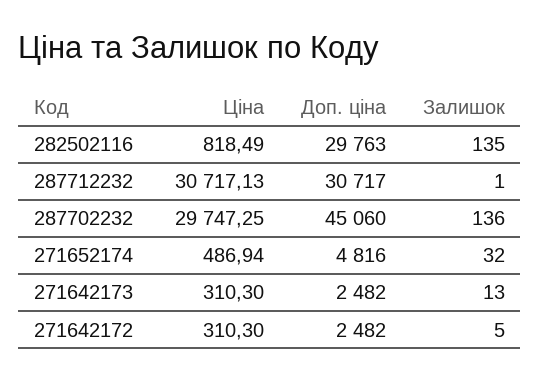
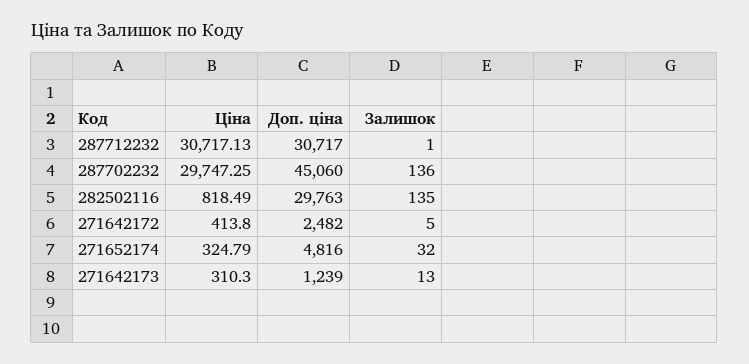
  {
    "Ціна": {
      "282502116": 818.49,
      "287712232": 30717.13,
      "287702232": 29747.25,
-     "271652174": 486.94,
+     "271652174": 324.79,
      "271642173": 310.3,
-     "271642172": 310.3
+     "271642172": 413.8
    },
    "Доп. ціна": {
      "282502116": 29763,
      "287712232": 30717,
      "287702232": 45060,
      "271652174": 4816,
-     "271642173": 2482,
+     "271642173": 1239,
      "271642172": 2482
    },
    "Залишок": {
      "282502116": 135,
      "287712232": 1,
      "287702232": 136,
      "271652174": 32,
      "271642173": 13,
      "271642172": 5
    }
  }

